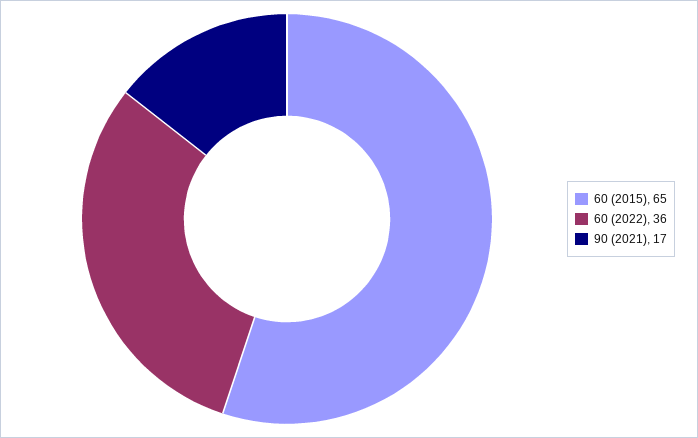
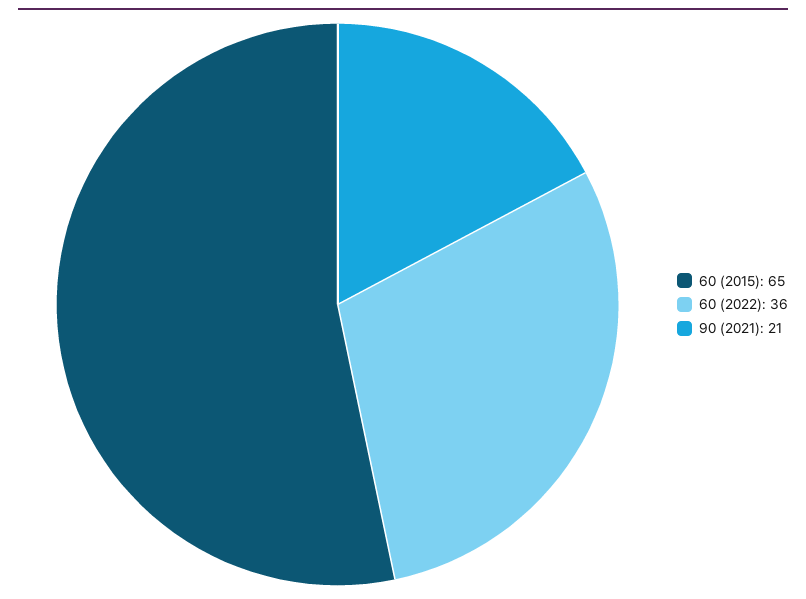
  {
    "60 (2015)": 65,
    "60 (2022)": 36,
-   "90 (2021)": 17
+   "90 (2021)": 21
  }

